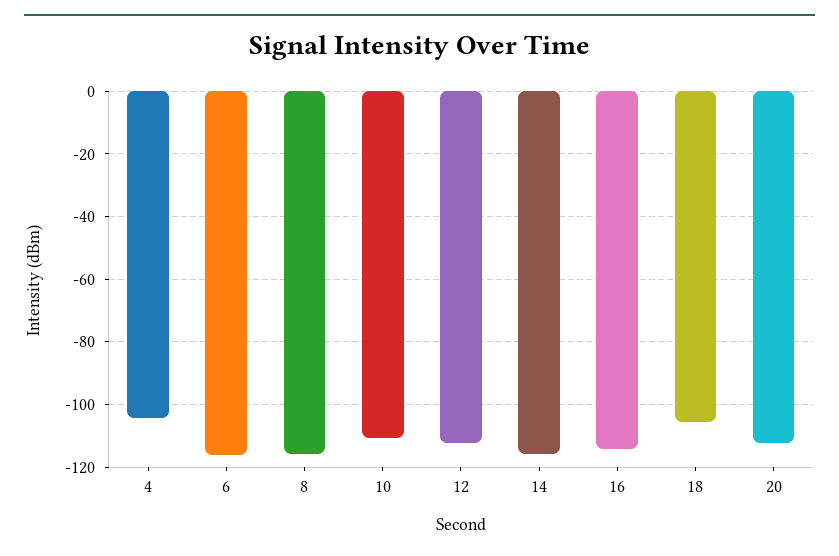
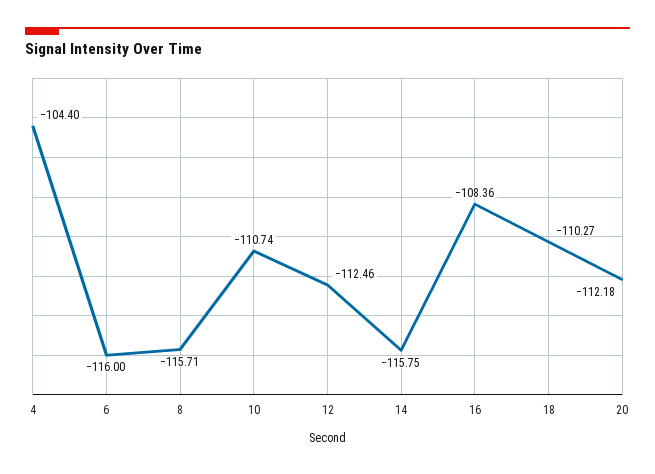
  {
    "4": -104.4,
    "6": -116,
    "8": -115.71,
    "10": -110.74,
    "12": -112.46,
    "14": -115.75,
-   "16": -114,
+   "16": -108.36,
-   "18": -106,
+   "18": -110.27,
    "20": -112.18
  }

